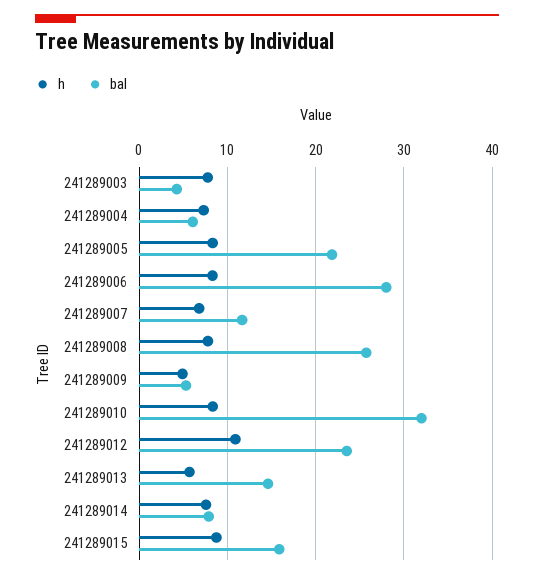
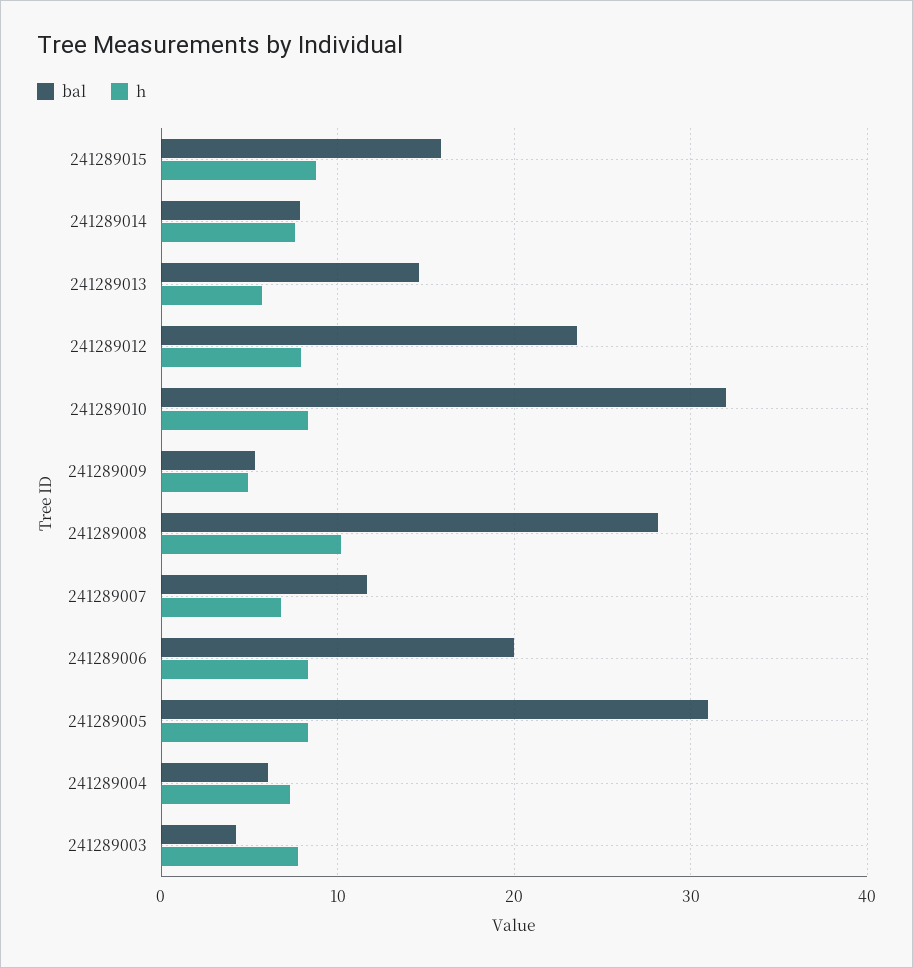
  {
    "h": {
      "241289003": 8,
      "241289004": 7,
      "241289005": 8,
      "241289006": 8,
      "241289007": 7,
-     "241289008": 8,
+     "241289008": 10,
      "241289009": 5,
      "241289010": 8,
-     "241289012": 11,
+     "241289012": 8,
      "241289013": 6,
      "241289014": 8,
      "241289015": 9
    },
    "bal": {
      "241289003": 4,
      "241289004": 6,
-     "241289005": 22,
+     "241289005": 31,
-     "241289006": 28,
+     "241289006": 20,
      "241289007": 12,
-     "241289008": 26,
+     "241289008": 28,
      "241289009": 5,
      "241289010": 32,
      "241289012": 24,
      "241289013": 15,
      "241289014": 8,
      "241289015": 16
    }
  }

